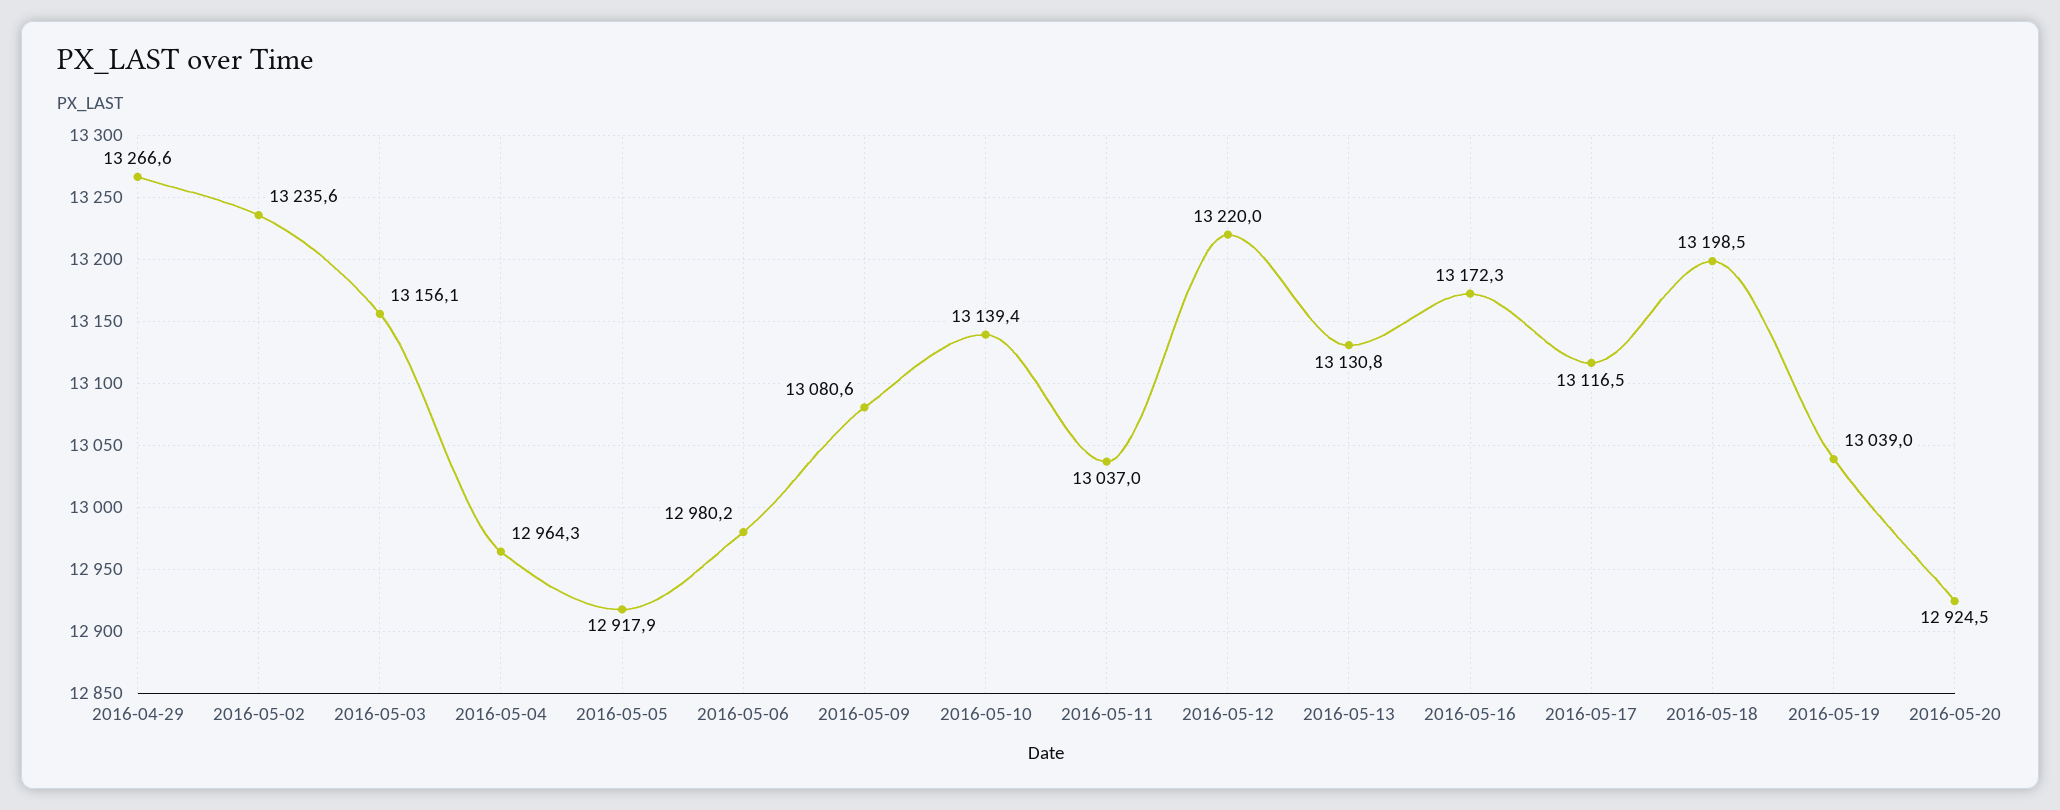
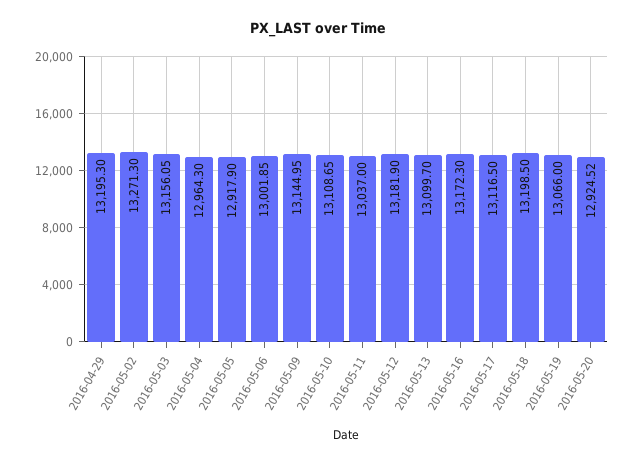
  {
-   "2016-04-29": 13266.6,
+   "2016-04-29": 13195.3,
-   "2016-05-02": 13235.6,
+   "2016-05-02": 13271.3,
    "2016-05-03": 13156.05,
    "2016-05-04": 12964.3,
    "2016-05-05": 12917.9,
-   "2016-05-06": 12980.2,
+   "2016-05-06": 13001.85,
-   "2016-05-09": 13080.6,
+   "2016-05-09": 13144.95,
-   "2016-05-10": 13139.4,
+   "2016-05-10": 13108.65,
    "2016-05-11": 13037,
-   "2016-05-12": 13220,
+   "2016-05-12": 13181.9,
-   "2016-05-13": 13130.8,
+   "2016-05-13": 13099.7,
    "2016-05-16": 13172.3,
    "2016-05-17": 13116.5,
    "2016-05-18": 13198.5,
-   "2016-05-19": 13039,
+   "2016-05-19": 13066,
    "2016-05-20": 12924.52
  }

